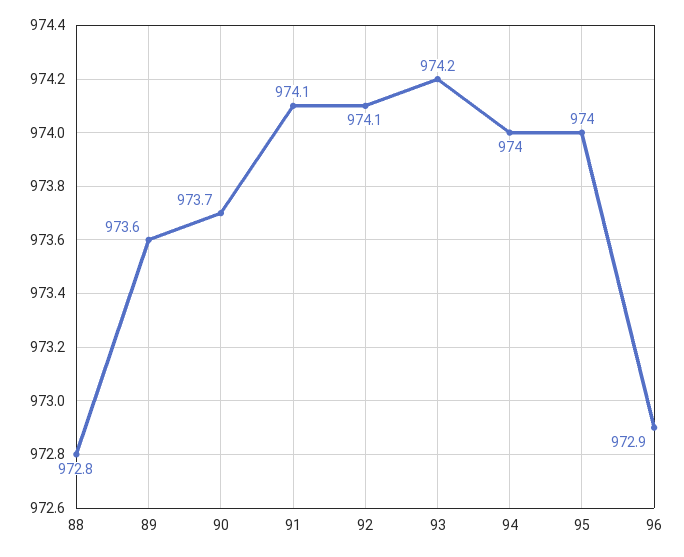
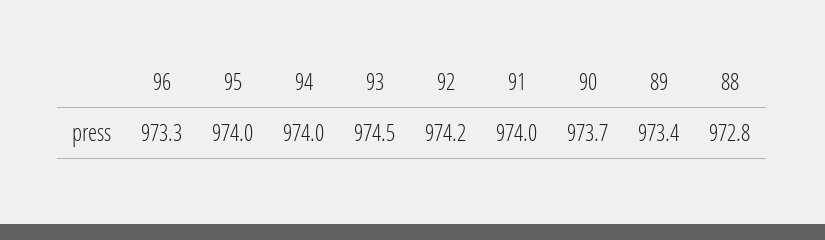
  {
    "88": 972.8,
-   "89": 973.6,
+   "89": 973.4,
    "90": 973.7,
-   "91": 974.1,
+   "91": 974,
-   "92": 974.1,
+   "92": 974.2,
-   "93": 974.2,
+   "93": 974.5,
    "94": 974,
    "95": 974,
-   "96": 972.9
+   "96": 973.3
  }

